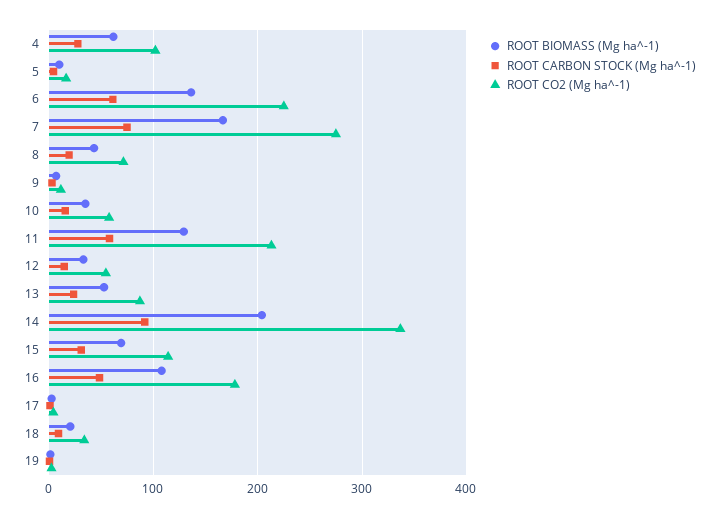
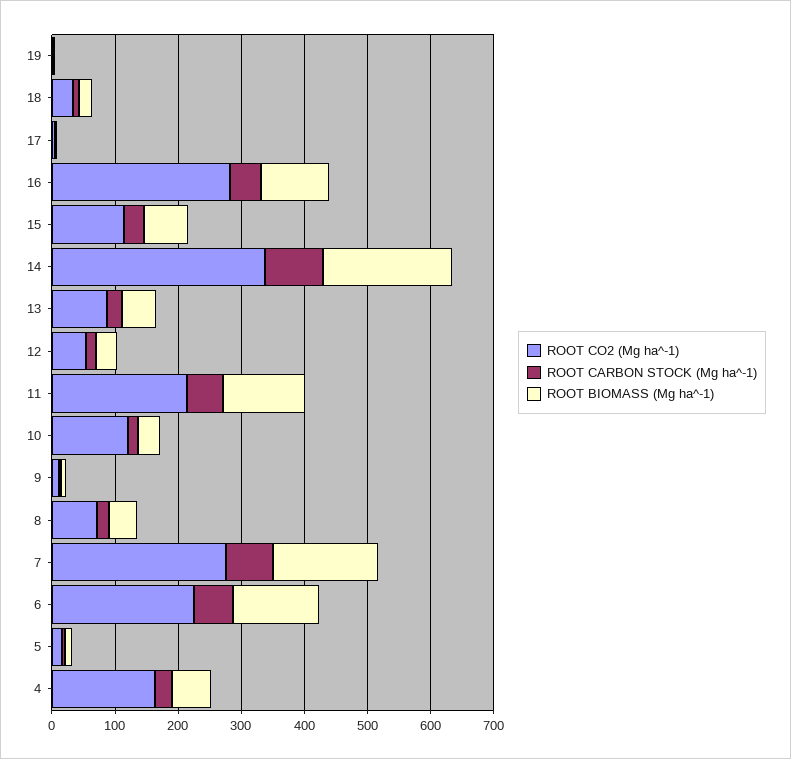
  {
    "ROOT BIOMASS (Mg ha^-1)": {
      "4": 60,
      "5": 10,
      "6": 140,
      "7": 170,
      "8": 40,
      "9": 10,
      "10": 40,
      "11": 130,
      "12": 30,
      "13": 50,
      "14": 200,
      "15": 70,
      "16": 110,
      "17": 0,
      "18": 20,
      "19": 0
    },
    "ROOT CARBON STOCK (Mg ha^-1)": {
      "4": 30,
      "5": 0,
      "6": 60,
      "7": 80,
      "8": 20,
      "9": 0,
      "10": 20,
      "11": 60,
      "12": 10,
      "13": 20,
      "14": 90,
      "15": 30,
      "16": 50,
      "17": 0,
      "18": 10,
      "19": 0
    },
    "ROOT CO2 (Mg ha^-1)": {
-     "4": 100,
+     "4": 160,
      "5": 20,
      "6": 230,
      "7": 280,
      "8": 70,
      "9": 10,
-     "10": 60,
+     "10": 120,
      "11": 210,
      "12": 50,
      "13": 90,
      "14": 340,
      "15": 110,
-     "16": 180,
+     "16": 280,
      "17": 0,
      "18": 30,
      "19": 0
    }
  }

